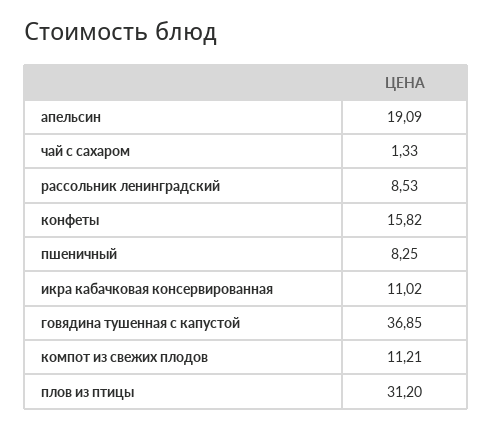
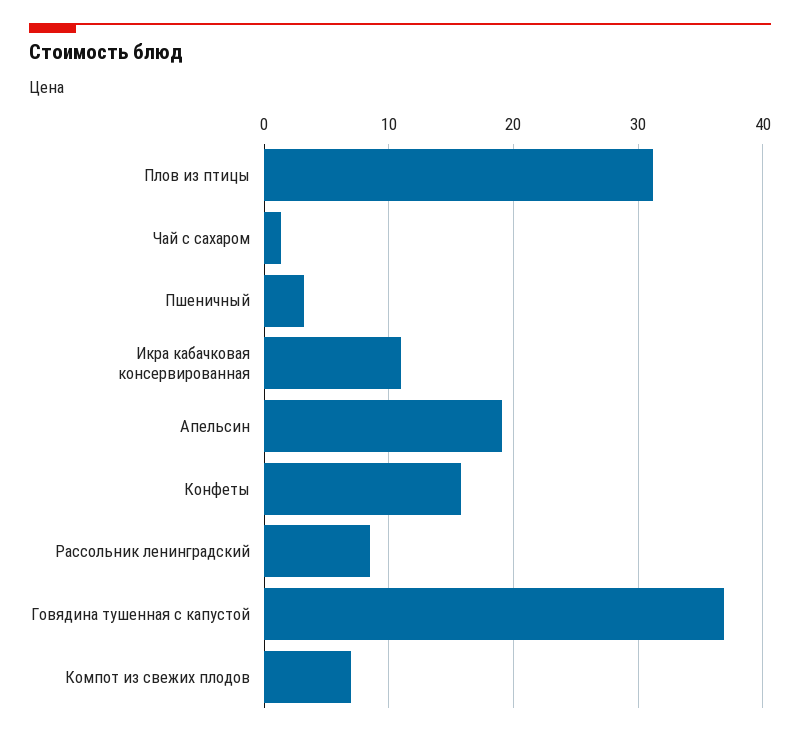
  {
    "апельсин": 19.09,
    "чай с сахаром": 1.33,
    "рассольник ленинградский": 8.53,
    "конфеты": 15.82,
-   "пшеничный": 8.25,
+   "пшеничный": 3,
    "икра кабачковая консервированная": 11.02,
    "говядина тушенная с капустой": 36.85,
-   "компот из свежих плодов": 11.21,
+   "компот из свежих плодов": 7,
    "плов из птицы": 31.2
  }

